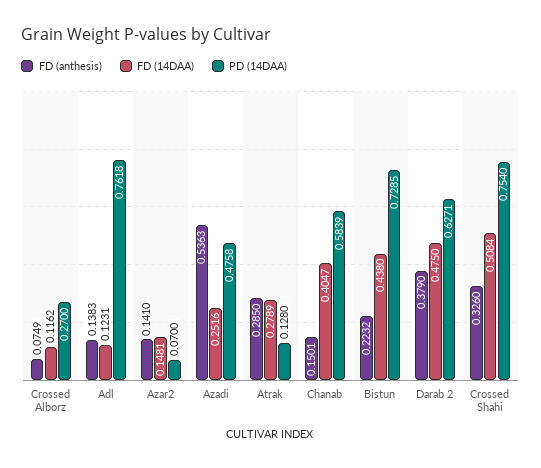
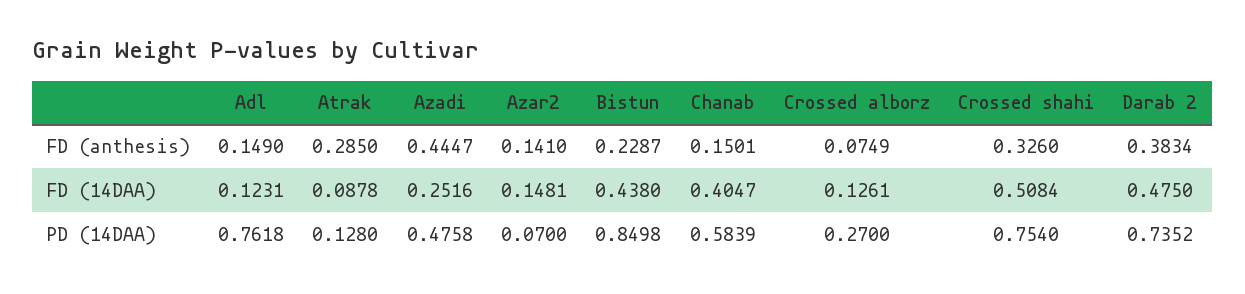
  {
    "FD (anthesis)": {
      "Crossed Alborz": 0.0749,
-     "Adl": 0.1383,
+     "Adl": 0.149,
      "Azar2": 0.141,
-     "Azadi": 0.5363,
+     "Azadi": 0.4447,
      "Atrak": 0.285,
      "Chanab": 0.1501,
-     "Bistun": 0.2232,
+     "Bistun": 0.2287,
-     "Darab 2": 0.379,
+     "Darab 2": 0.3834,
      "Crossed Shahi": 0.326
    },
    "FD (14DAA)": {
-     "Crossed Alborz": 0.1162,
+     "Crossed Alborz": 0.1261,
      "Adl": 0.1231,
      "Azar2": 0.1481,
      "Azadi": 0.2516,
-     "Atrak": 0.2789,
+     "Atrak": 0.0878,
      "Chanab": 0.4047,
      "Bistun": 0.438,
      "Darab 2": 0.475,
      "Crossed Shahi": 0.5084
    },
    "PD (14DAA)": {
      "Crossed Alborz": 0.27,
      "Adl": 0.7618,
      "Azar2": 0.07,
      "Azadi": 0.4758,
      "Atrak": 0.128,
      "Chanab": 0.5839,
-     "Bistun": 0.7285,
+     "Bistun": 0.8498,
-     "Darab 2": 0.6271,
+     "Darab 2": 0.7352,
      "Crossed Shahi": 0.754
    }
  }

